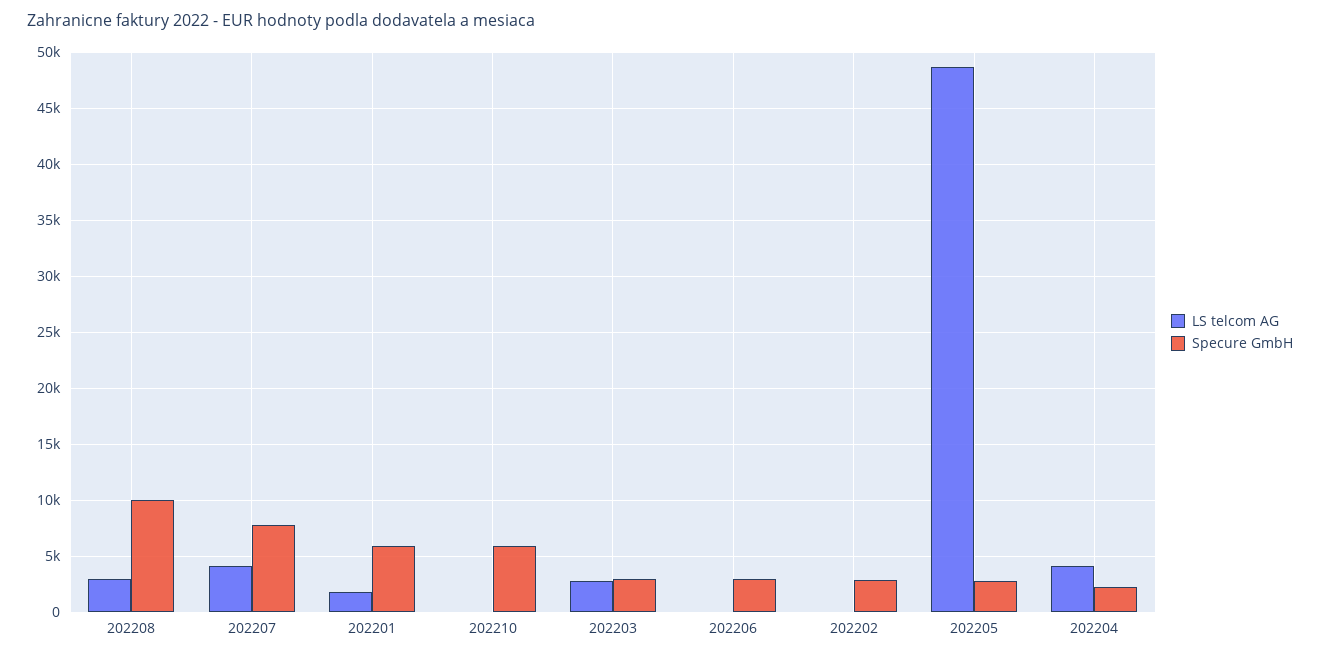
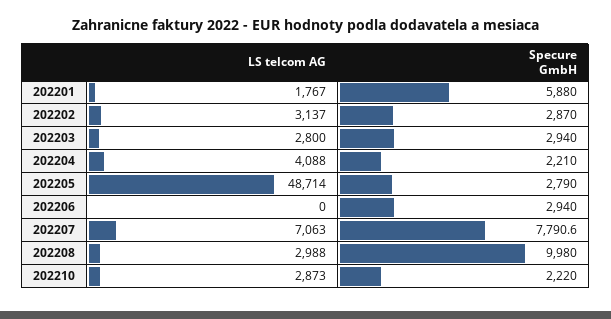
  {
    "LS telcom AG": {
      "202208": 2988,
-     "202207": 4000,
+     "202207": 7063,
      "202201": 1767,
-     "202210": 0,
+     "202210": 2873,
      "202203": 2800,
      "202206": 0,
-     "202202": 0,
+     "202202": 3137,
      "202205": 48714,
      "202204": 4088
    },
    "Specure GmbH": {
      "202208": 9980,
      "202207": 7790.6,
      "202201": 5880,
-     "202210": 6000,
+     "202210": 2220,
      "202203": 2940,
      "202206": 2940,
      "202202": 2870,
      "202205": 2790,
      "202204": 2210
    }
  }

